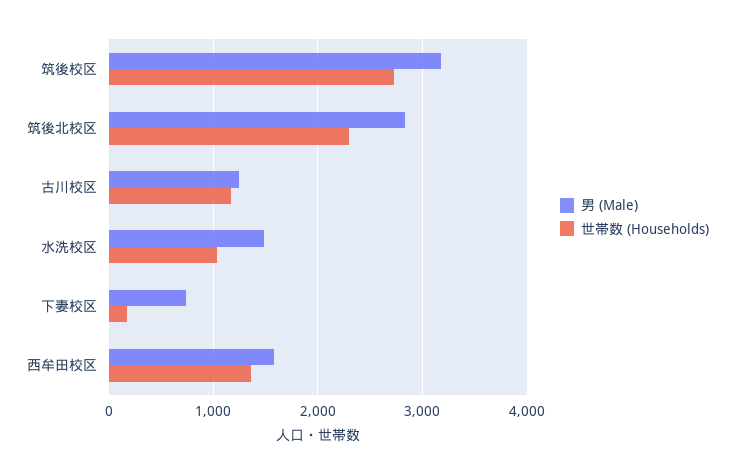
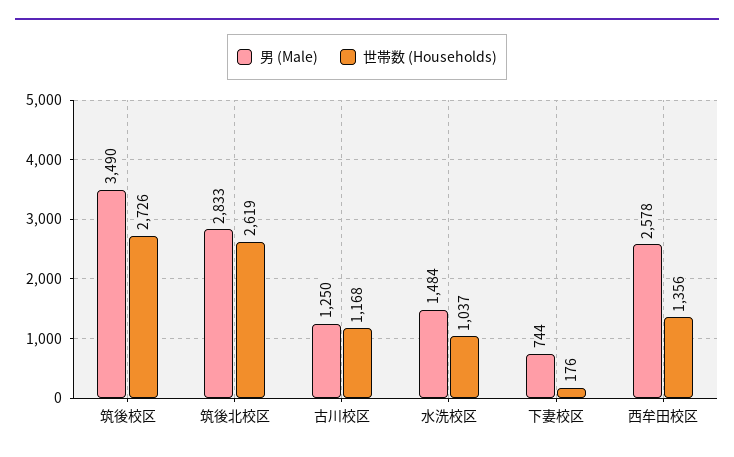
  {
    "男 (Male)": {
-     "筑後校区": 3200,
+     "筑後校区": 3490,
      "筑後北校区": 2833,
      "古川校区": 1250,
      "水洗校区": 1484,
      "下妻校区": 744,
-     "西牟田校区": 1600
+     "西牟田校区": 2578
    },
    "世帯数 (Households)": {
      "筑後校区": 2726,
-     "筑後北校区": 2300,
+     "筑後北校区": 2619,
      "古川校区": 1168,
      "水洗校区": 1037,
      "下妻校区": 176,
      "西牟田校区": 1356
    }
  }

